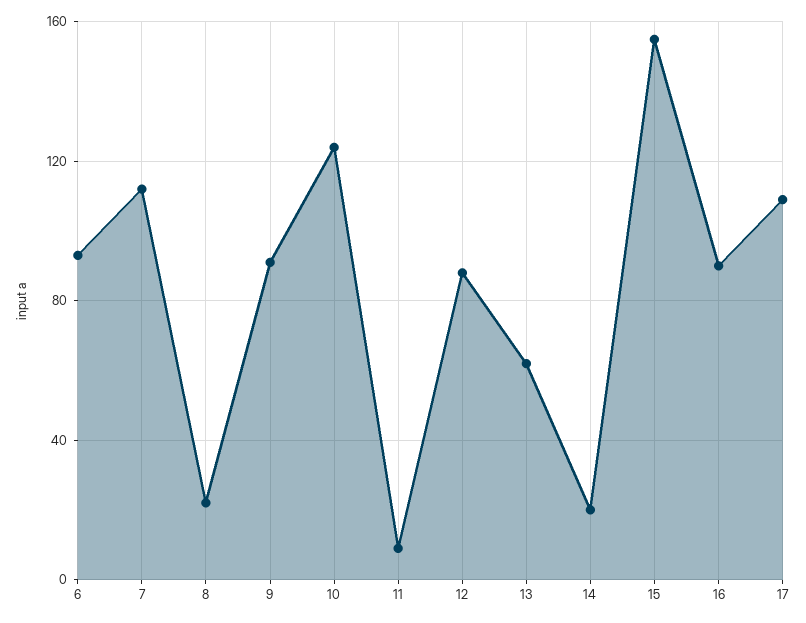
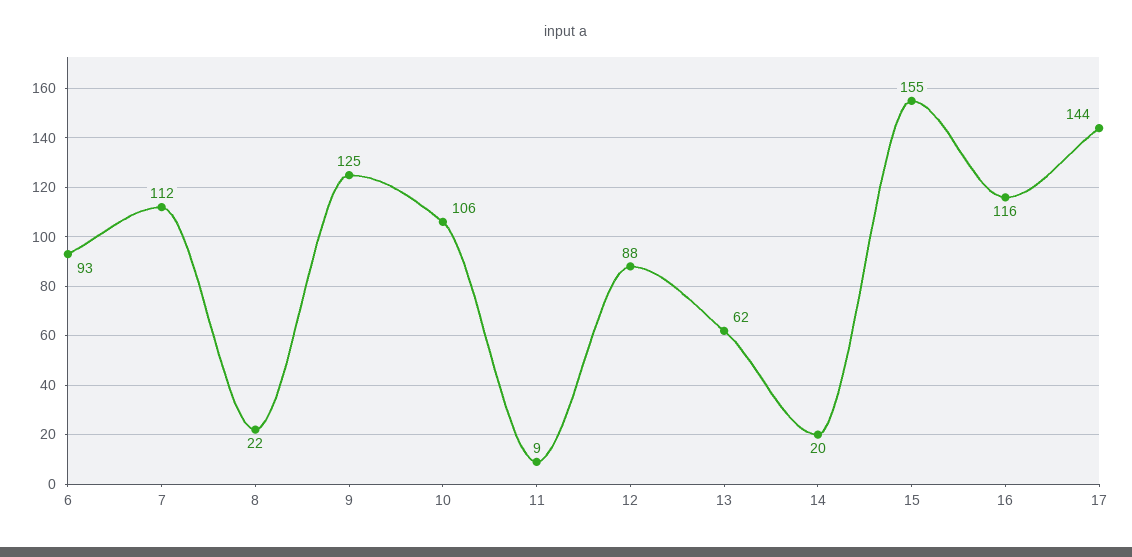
  {
    "6": 93,
    "7": 112,
    "8": 22,
-   "9": 90,
+   "9": 125,
-   "10": 125,
+   "10": 106,
    "11": 9,
    "12": 88,
    "13": 62,
    "14": 20,
    "15": 155,
-   "16": 90,
+   "16": 116,
-   "17": 110
+   "17": 144
  }

